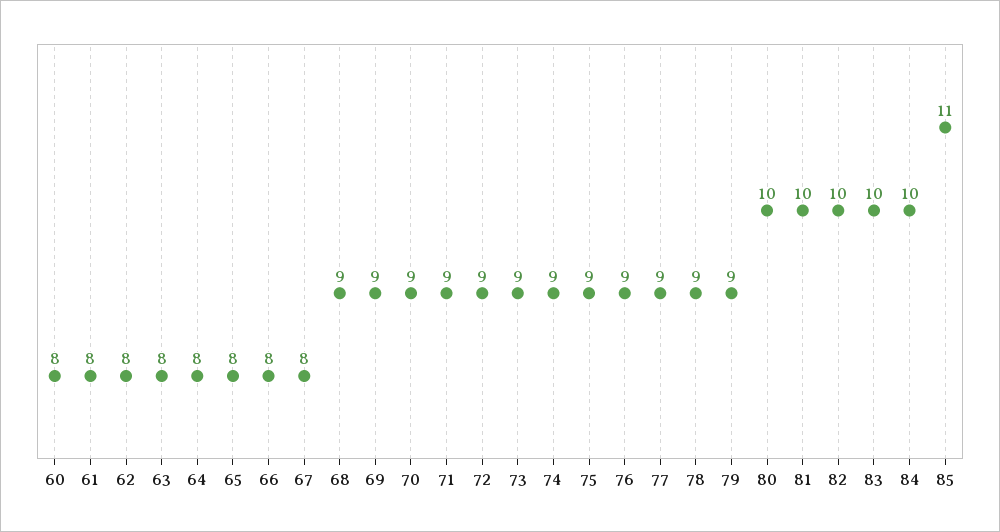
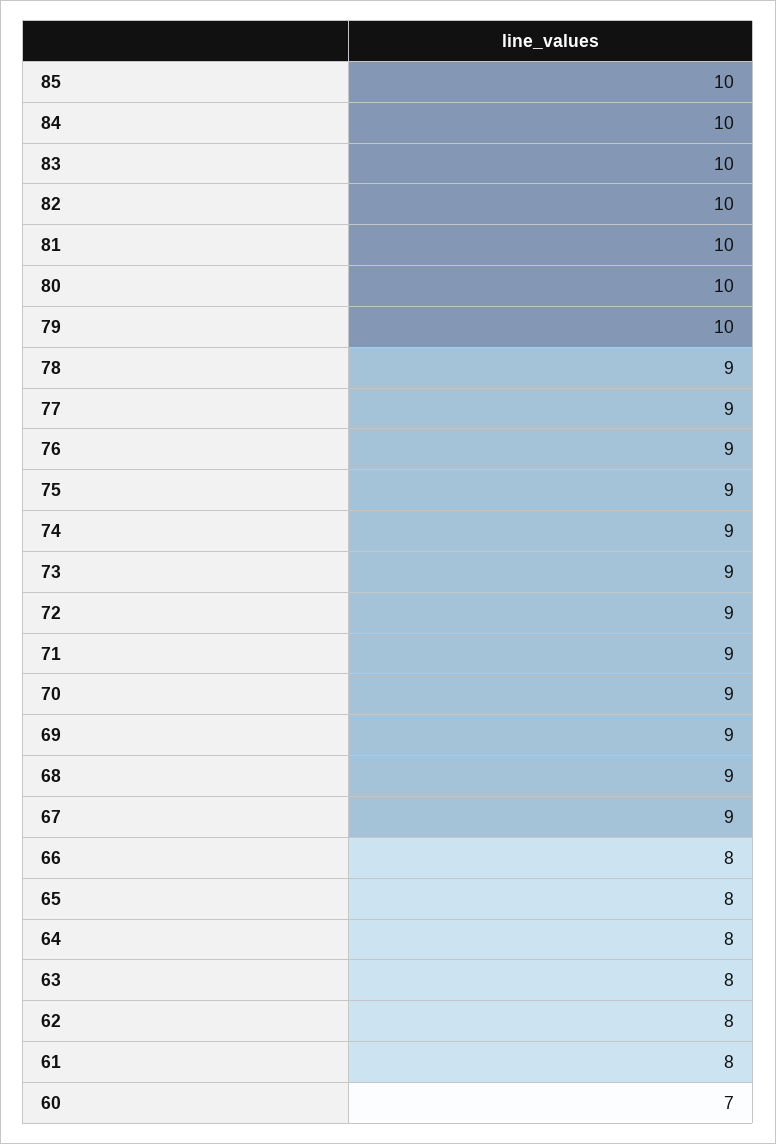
  {
-   "60": 8,
+   "60": 7,
    "61": 8,
    "62": 8,
    "63": 8,
    "64": 8,
    "65": 8,
    "66": 8,
-   "67": 8,
+   "67": 9,
    "68": 9,
    "69": 9,
    "70": 9,
    "71": 9,
    "72": 9,
    "73": 9,
    "74": 9,
    "75": 9,
    "76": 9,
    "77": 9,
    "78": 9,
-   "79": 9,
+   "79": 10,
    "80": 10,
    "81": 10,
    "82": 10,
    "83": 10,
    "84": 10,
-   "85": 11
+   "85": 10
  }

